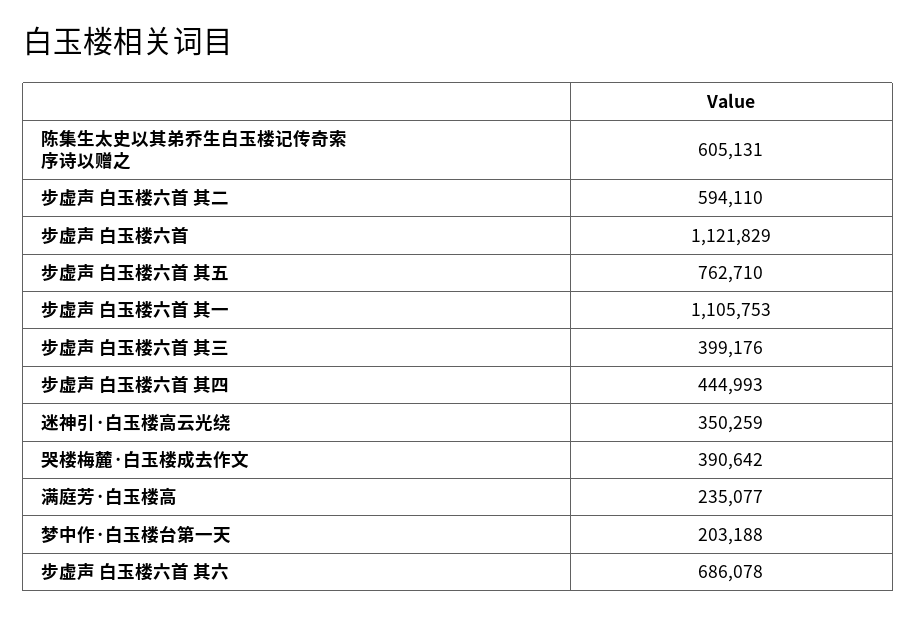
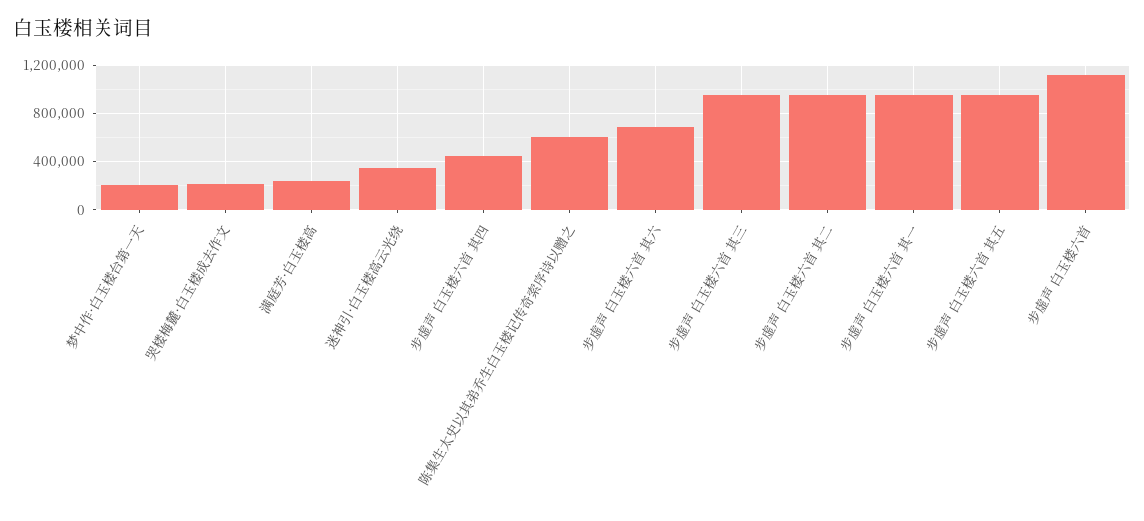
  {
    "陈集生太史以其弟乔生白玉楼记传奇索序诗以赠之": 605131,
-   "步虚声 白玉楼六首 其二": 594110,
+   "步虚声 白玉楼六首 其二": 950000,
    "步虚声 白玉楼六首": 1121829,
-   "步虚声 白玉楼六首 其五": 762710,
+   "步虚声 白玉楼六首 其五": 950000,
-   "步虚声 白玉楼六首 其一": 1105753,
+   "步虚声 白玉楼六首 其一": 950000,
-   "步虚声 白玉楼六首 其三": 399176,
+   "步虚声 白玉楼六首 其三": 950000,
    "步虚声 白玉楼六首 其四": 444993,
    "迷神引·白玉楼高云光绕": 350259,
-   "哭楼梅麓·白玉楼成去作文": 390642,
+   "哭楼梅麓·白玉楼成去作文": 200000,
    "满庭芳·白玉楼高": 235077,
    "梦中作·白玉楼台第一天": 203188,
    "步虚声 白玉楼六首 其六": 686078
  }

